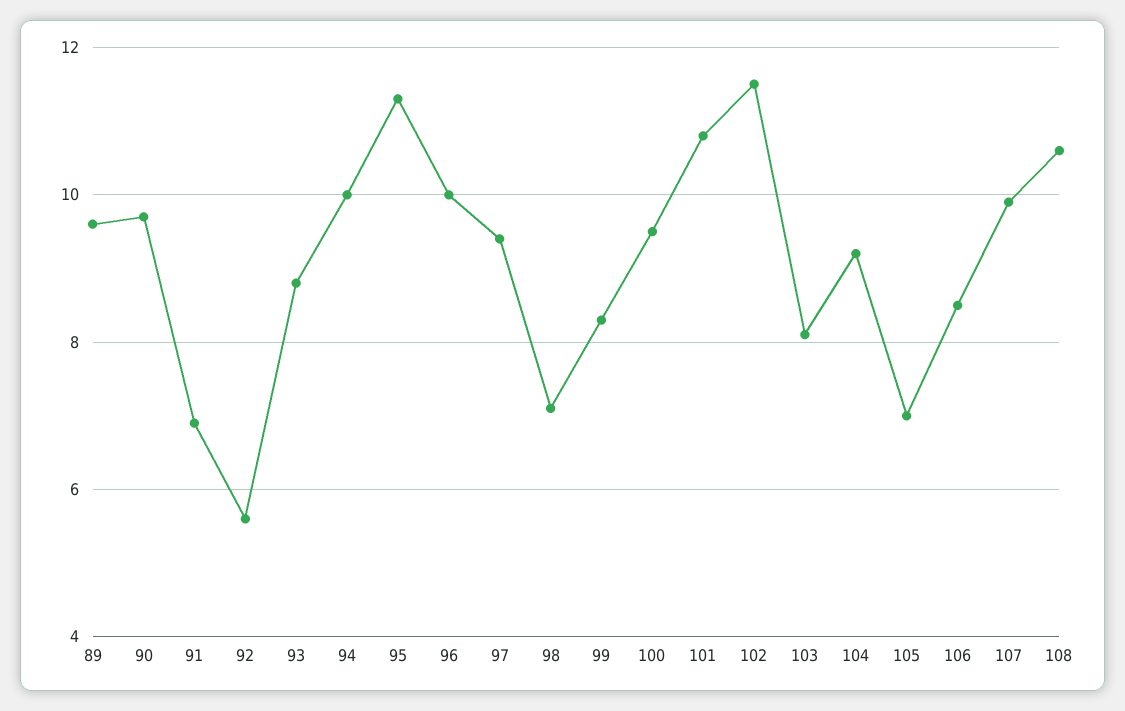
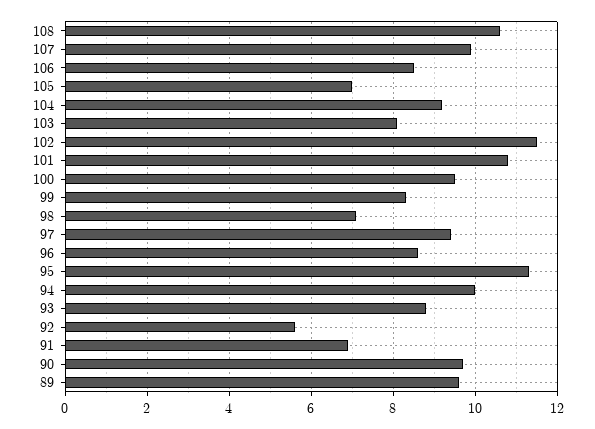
  {
    "89": 9.5,
    "90": 9.5,
    "91": 7,
    "92": 5.5,
    "93": 9,
    "94": 10,
    "95": 11.5,
-   "96": 10,
+   "96": 8.5,
    "97": 9.5,
    "98": 7,
    "99": 8.5,
    "100": 9.5,
    "101": 11,
    "102": 11.5,
    "103": 8,
    "104": 9,
    "105": 7,
    "106": 8.5,
    "107": 10,
    "108": 10.5
  }

